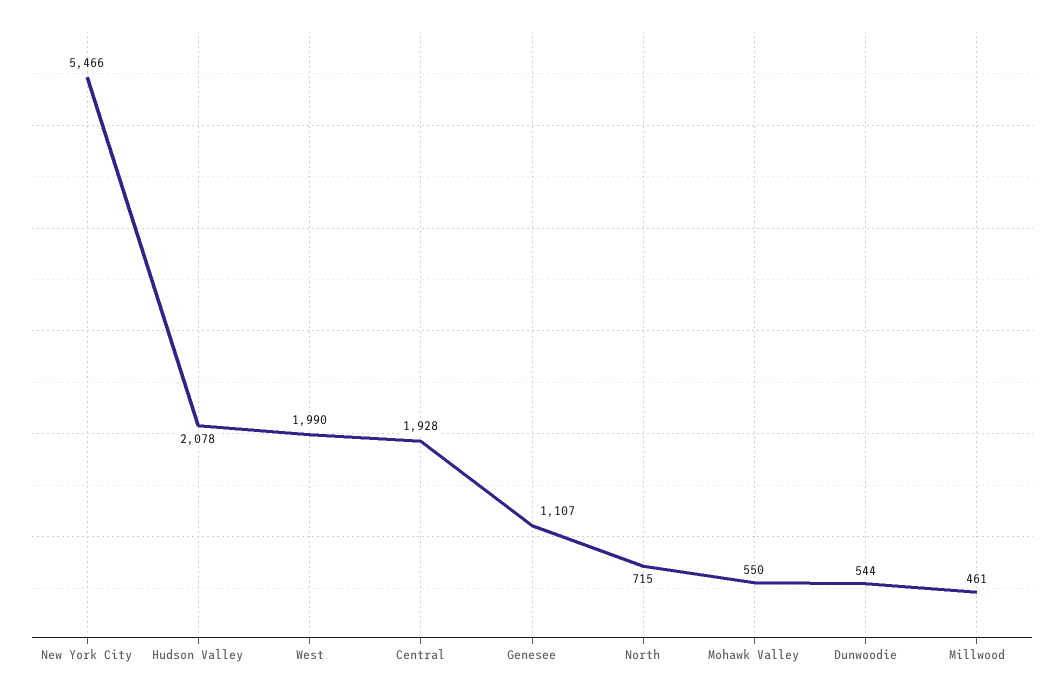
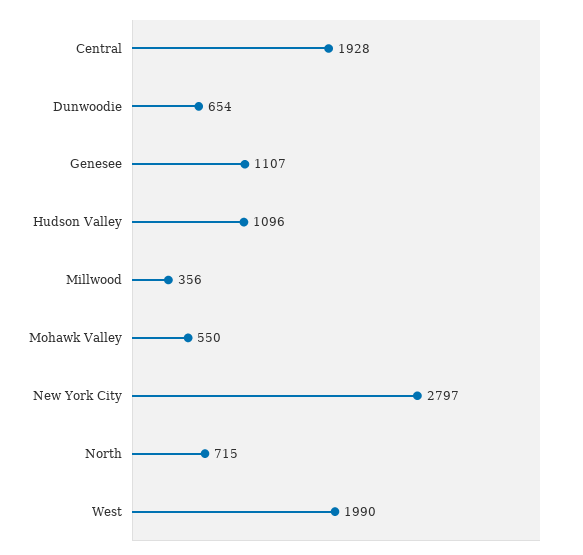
  {
-   "New York City": 5466,
+   "New York City": 2797,
-   "Hudson Valley": 2078,
+   "Hudson Valley": 1096,
    "West": 1990,
    "Central": 1928,
    "Genesee": 1107,
    "North": 715,
    "Mohawk Valley": 550,
-   "Dunwoodie": 544,
+   "Dunwoodie": 654,
-   "Millwood": 461
+   "Millwood": 356
  }

